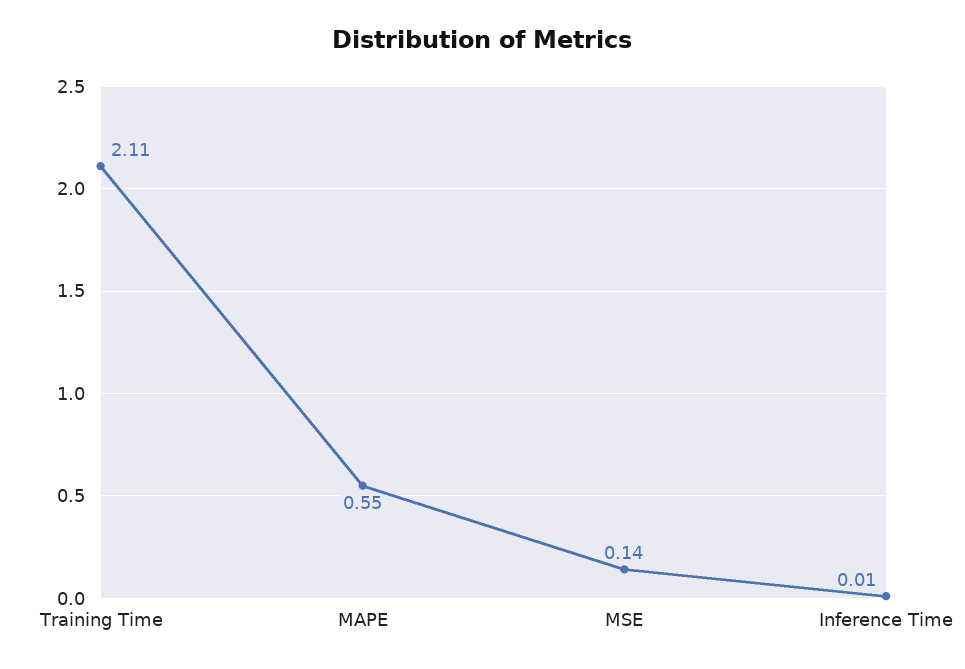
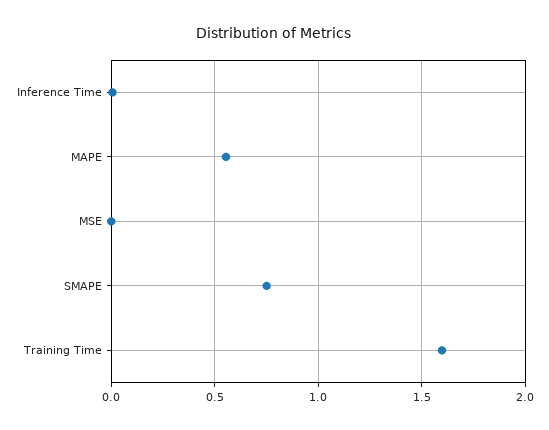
  {
-   "Training Time": 2.11,
+   "Training Time": 1.6,
    "MAPE": 0.55,
-   "MSE": 0.14,
+   "MSE": 0,
-   "Inference Time": 0.01
+   "Inference Time": 0.01,
+   "SMAPE": 0.75
  }

